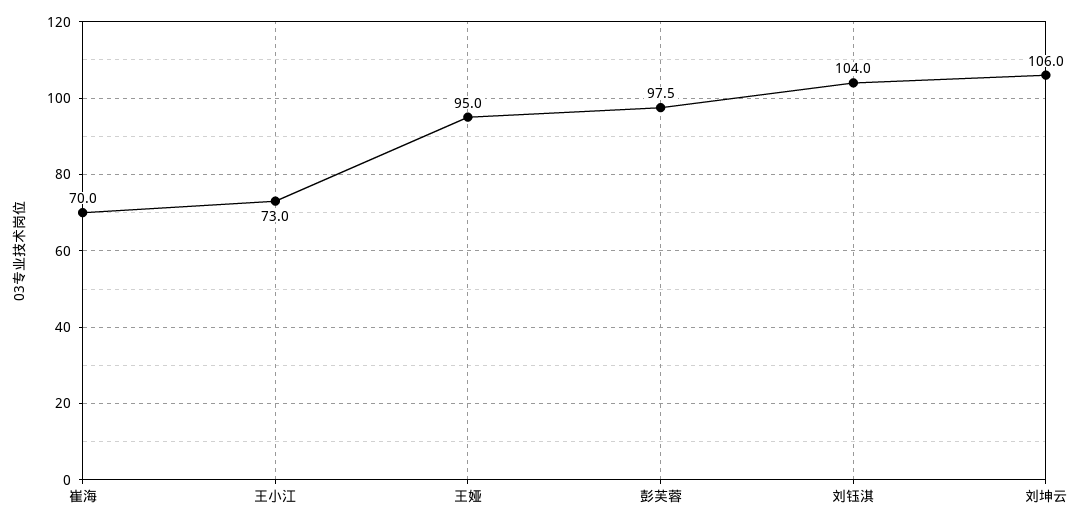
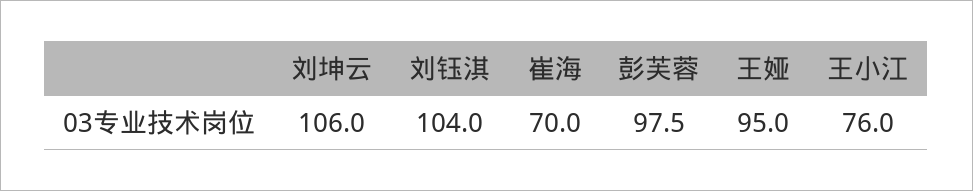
  {
    "崔海": 70,
-   "王小江": 73,
+   "王小江": 76,
    "王娅": 95,
    "彭芙蓉": 97.5,
    "刘钰淇": 104,
    "刘坤云": 106
  }

